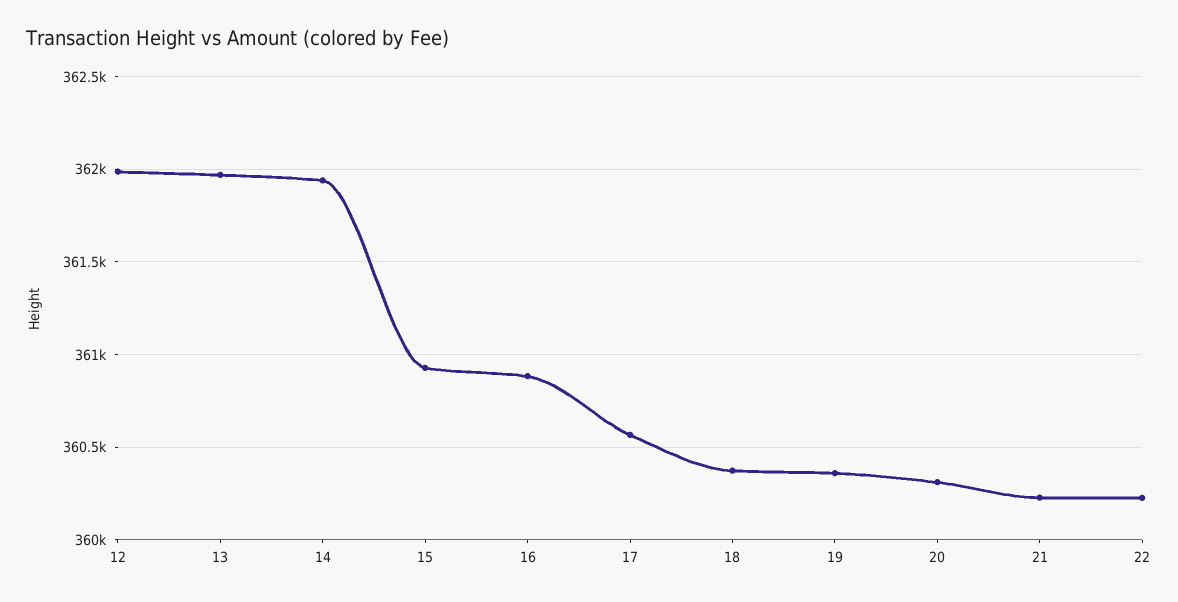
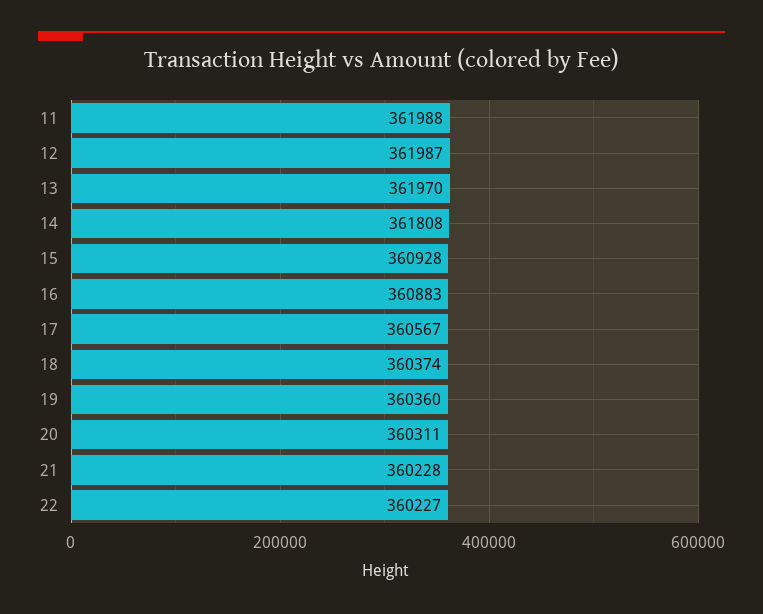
  {
    "12": 361987,
    "13": 361970,
-   "14": 361950,
+   "14": 361808,
    "15": 360928,
    "16": 360883,
    "17": 360567,
    "18": 360374,
    "19": 360360,
    "20": 360311,
    "21": 360228,
-   "22": 360227
+   "22": 360227,
+   "11": 361988
  }

